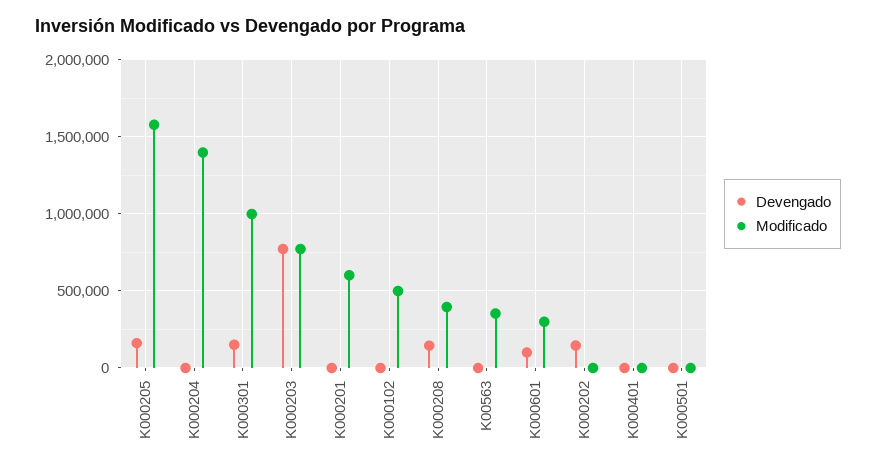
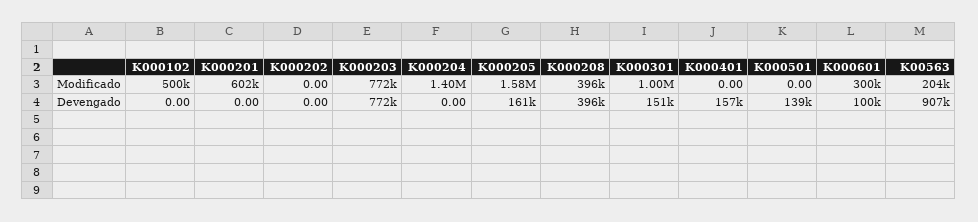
  {
    "Devengado": {
      "K000205": 161000,
      "K000204": 0,
      "K000301": 151000,
      "K000203": 772000,
      "K000201": 0,
      "K000102": 0,
-     "K000208": 150000,
+     "K000208": 396000,
-     "K00563": 0,
+     "K00563": 907000,
      "K000601": 100000,
-     "K000202": 150000,
+     "K000202": 0,
-     "K000401": 0,
+     "K000401": 157000,
-     "K000501": 0
+     "K000501": 139000
    },
    "Modificado": {
      "K000205": 1580000,
      "K000204": 1400000,
      "K000301": 1000000,
      "K000203": 772000,
      "K000201": 602000,
      "K000102": 500000,
      "K000208": 396000,
-     "K00563": 350000,
+     "K00563": 204000,
      "K000601": 300000,
      "K000202": 0,
      "K000401": 0,
      "K000501": 0
    }
  }

